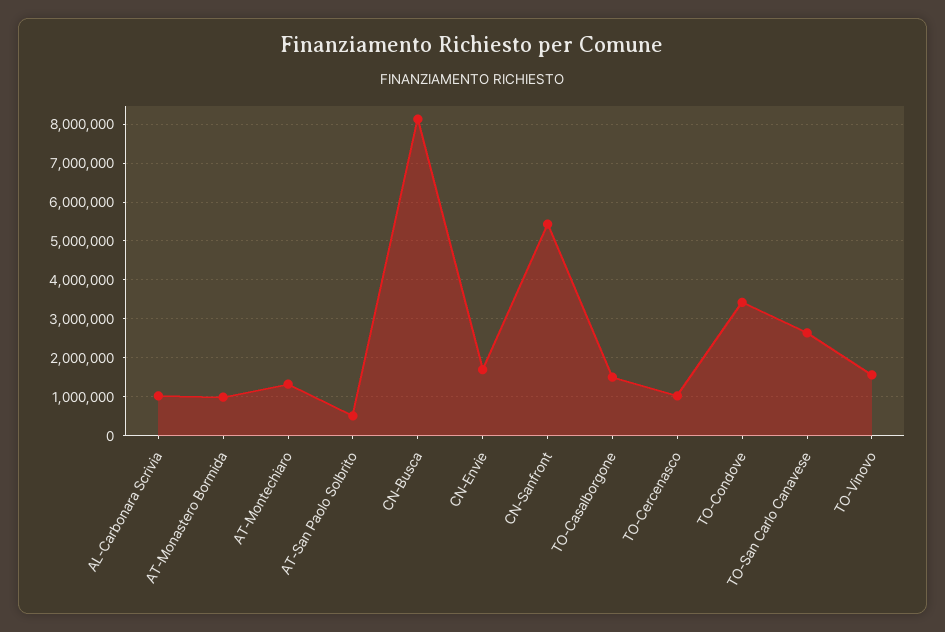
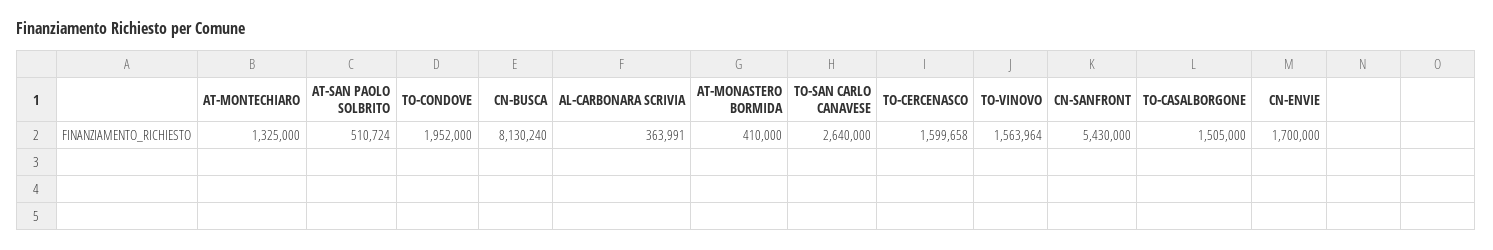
  {
-   "AL-Carbonara Scrivia": 1000000,
+   "AL-Carbonara Scrivia": 363991,
-   "AT-Monastero Bormida": 1000000,
+   "AT-Monastero Bormida": 410000,
    "AT-Montechiaro": 1325000,
    "AT-San Paolo Solbrito": 510724,
    "CN-Busca": 8130240,
    "CN-Envie": 1700000,
    "CN-Sanfront": 5430000,
    "TO-Casalborgone": 1505000,
-   "TO-Cercenasco": 1000000,
+   "TO-Cercenasco": 1599658,
-   "TO-Condove": 3400000,
+   "TO-Condove": 1952000,
    "TO-San Carlo Canavese": 2640000,
    "TO-Vinovo": 1563964
  }

